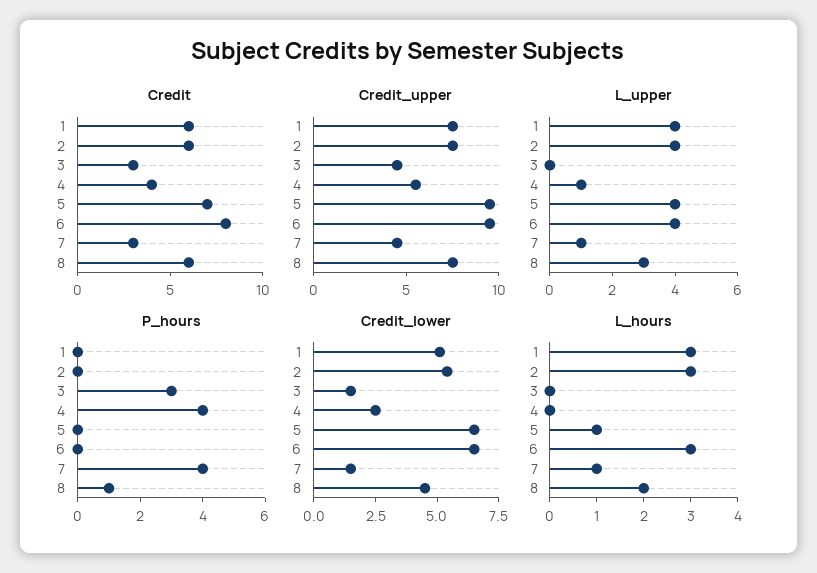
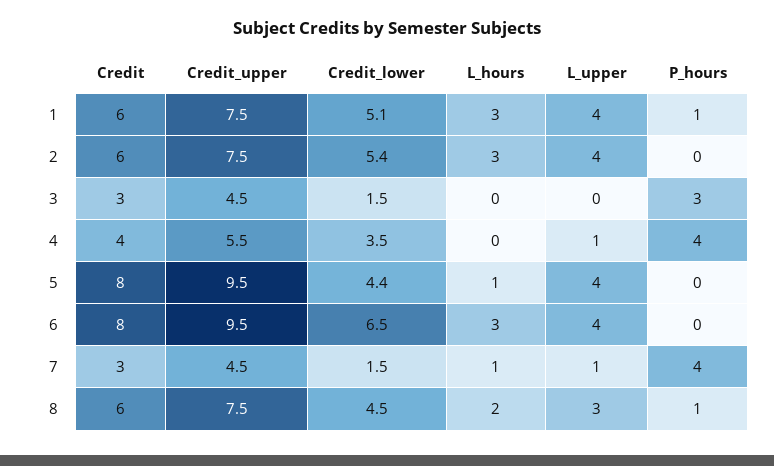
  {
    "Credit": {
      "1": 6,
      "2": 6,
      "3": 3,
      "4": 4,
-     "5": 7,
+     "5": 8,
      "6": 8,
      "7": 3,
      "8": 6
    },
    "Credit_upper": {
      "1": 7.5,
      "2": 7.5,
      "3": 4.5,
      "4": 5.5,
      "5": 9.5,
      "6": 9.5,
      "7": 4.5,
      "8": 7.5
    },
    "L_upper": {
      "1": 4,
      "2": 4,
      "3": 0,
      "4": 1,
      "5": 4,
      "6": 4,
      "7": 1,
      "8": 3
    },
    "P_hours": {
-     "1": 0,
+     "1": 1,
      "2": 0,
      "3": 3,
      "4": 4,
      "5": 0,
      "6": 0,
      "7": 4,
      "8": 1
    },
    "Credit_lower": {
      "1": 5.1,
      "2": 5.4,
      "3": 1.5,
-     "4": 2.5,
+     "4": 3.5,
-     "5": 6.5,
+     "5": 4.4,
      "6": 6.5,
      "7": 1.5,
      "8": 4.5
    },
    "L_hours": {
      "1": 3,
      "2": 3,
      "3": 0,
      "4": 0,
      "5": 1,
      "6": 3,
      "7": 1,
      "8": 2
    }
  }

